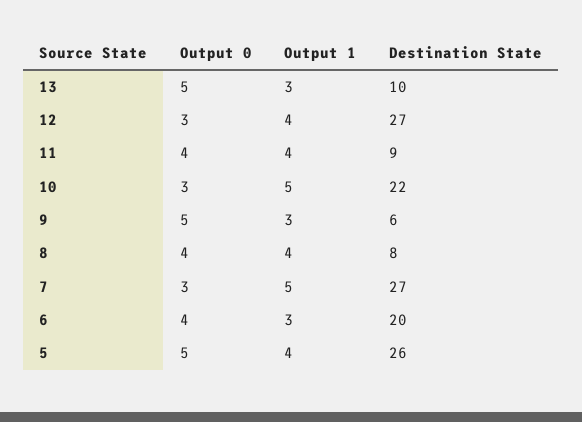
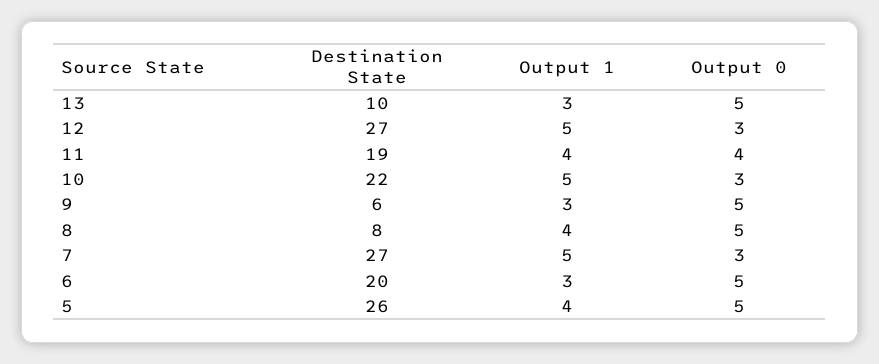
  {
    "Output 0": {
      "13": 5,
      "12": 3,
      "11": 4,
      "10": 3,
      "9": 5,
-     "8": 4,
+     "8": 5,
      "7": 3,
-     "6": 4,
+     "6": 5,
      "5": 5
    },
    "Output 1": {
      "13": 3,
-     "12": 4,
+     "12": 5,
      "11": 4,
      "10": 5,
      "9": 3,
      "8": 4,
      "7": 5,
      "6": 3,
      "5": 4
    },
    "Destination State": {
      "13": 10,
      "12": 27,
-     "11": 9,
+     "11": 19,
      "10": 22,
      "9": 6,
      "8": 8,
      "7": 27,
      "6": 20,
      "5": 26
    }
  }

